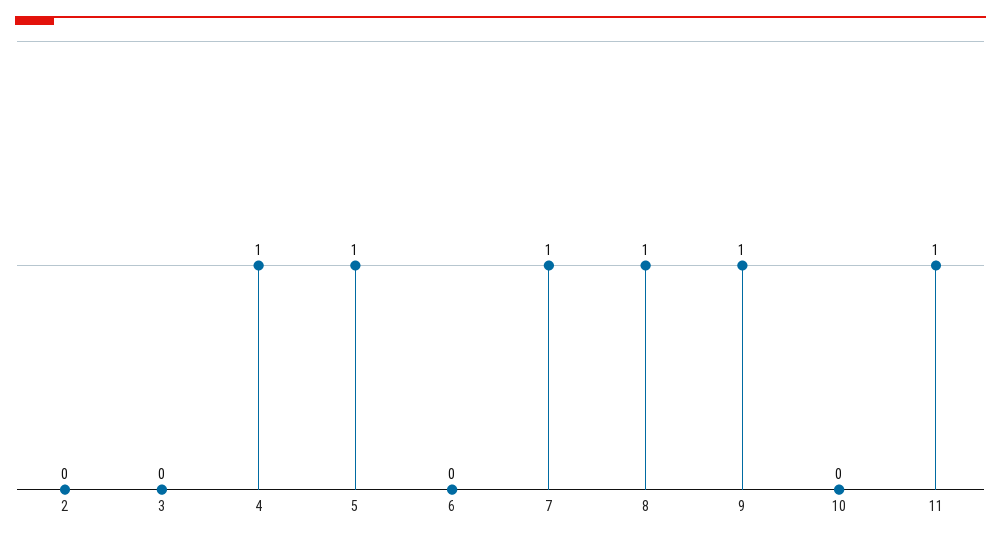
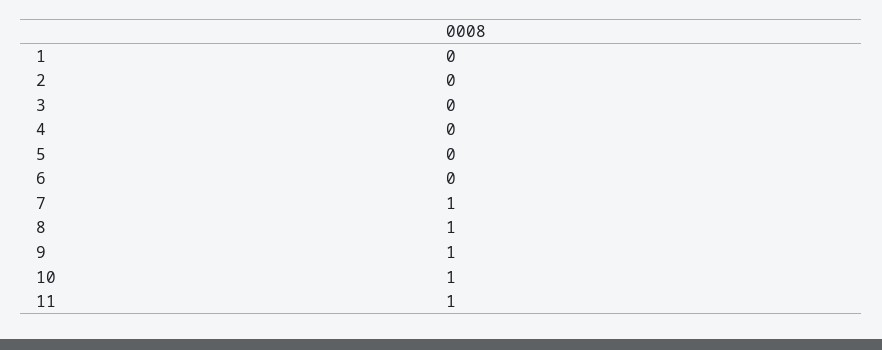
  {
    "2": 0,
    "3": 0,
-   "4": 1,
+   "4": 0,
-   "5": 1,
+   "5": 0,
    "6": 0,
    "7": 1,
    "8": 1,
    "9": 1,
-   "10": 0,
+   "10": 1,
-   "11": 1
+   "11": 1,
+   "1": 0
  }

